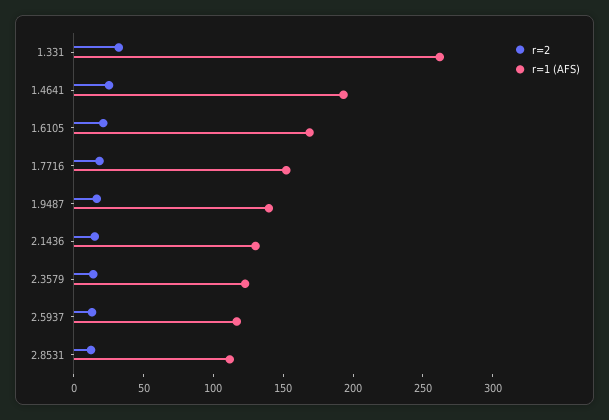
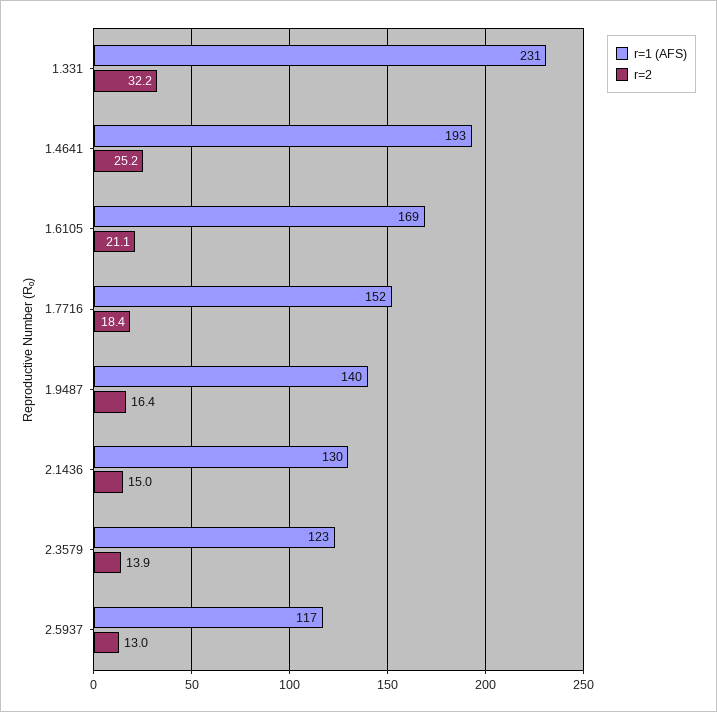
  {
    "r=2": {
      "1.331": 32.2,
      "1.4641": 25.2,
      "1.6105": 21.1,
      "1.7716": 18.4,
      "1.9487": 16.4,
      "2.1436": 15,
      "2.3579": 13.9,
-     "2.5937": 13,
+     "2.5937": 13
-     "2.8531": 10
    },
    "r=1 (AFS)": {
-     "1.331": 260,
+     "1.331": 231,
      "1.4641": 193,
      "1.6105": 169,
      "1.7716": 152,
      "1.9487": 140,
      "2.1436": 130,
      "2.3579": 123,
-     "2.5937": 117,
+     "2.5937": 117
-     "2.8531": 110
    }
  }

